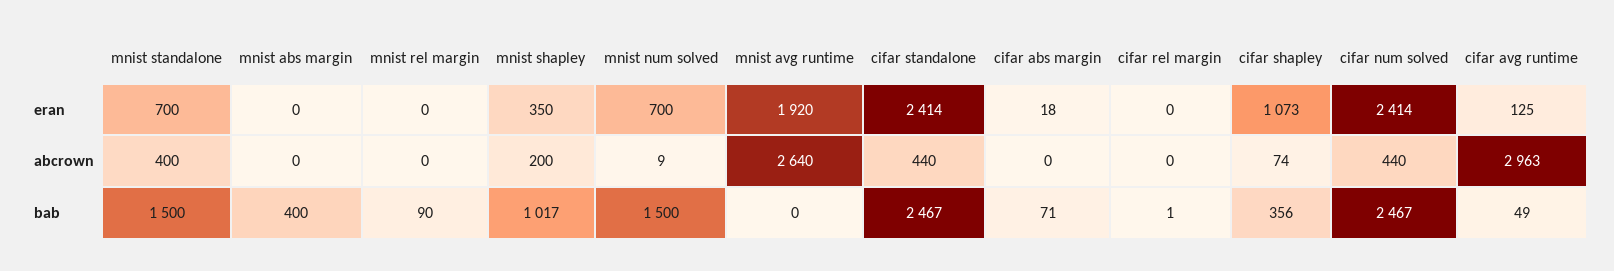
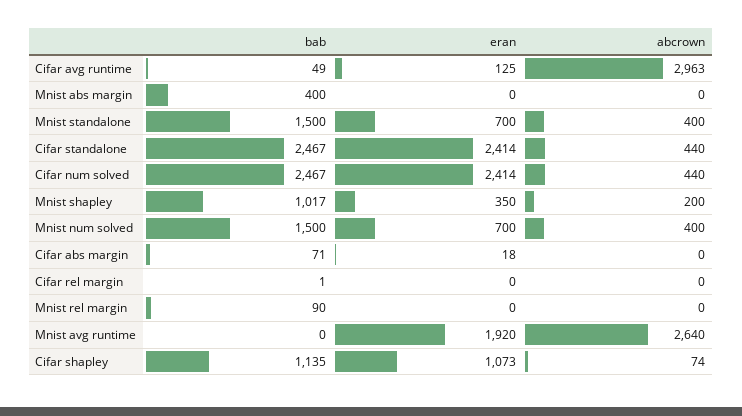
  {
    "mnist standalone": {
      "eran": 700,
      "abcrown": 400,
      "bab": 1500
    },
    "mnist abs margin": {
      "eran": 0,
      "abcrown": 0,
      "bab": 400
    },
    "mnist rel margin": {
      "eran": 0,
      "abcrown": 0,
      "bab": 90
    },
    "mnist shapley": {
      "eran": 350,
      "abcrown": 200,
      "bab": 1017
    },
    "mnist num solved": {
      "eran": 700,
-     "abcrown": 9,
+     "abcrown": 400,
      "bab": 1500
    },
    "mnist avg runtime": {
      "eran": 1920,
      "abcrown": 2640,
      "bab": 0
    },
    "cifar standalone": {
      "eran": 2414,
      "abcrown": 440,
      "bab": 2467
    },
    "cifar abs margin": {
      "eran": 18,
      "abcrown": 0,
      "bab": 71
    },
    "cifar rel margin": {
      "eran": 0,
      "abcrown": 0,
      "bab": 1
    },
    "cifar shapley": {
      "eran": 1073,
      "abcrown": 74,
-     "bab": 356
+     "bab": 1135
    },
    "cifar num solved": {
      "eran": 2414,
      "abcrown": 440,
      "bab": 2467
    },
    "cifar avg runtime": {
      "eran": 125,
      "abcrown": 2963,
      "bab": 49
    }
  }

